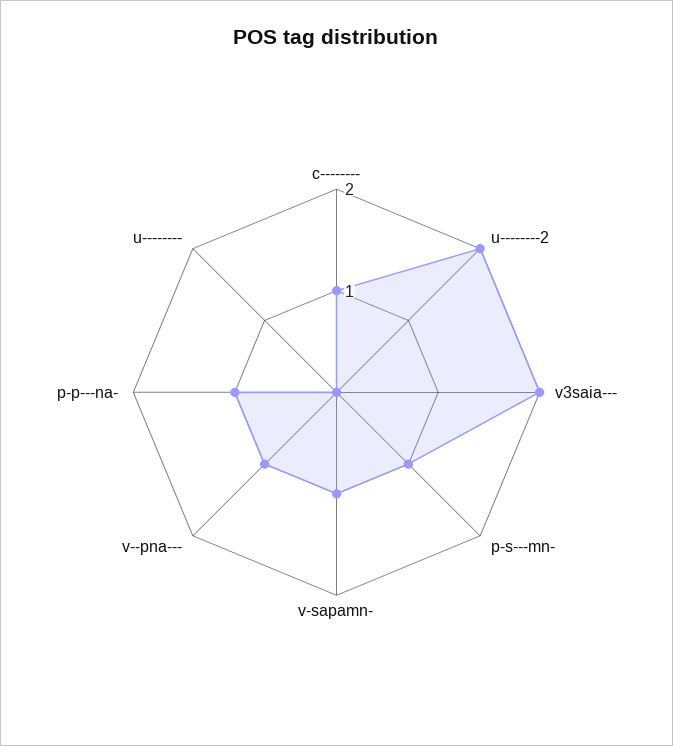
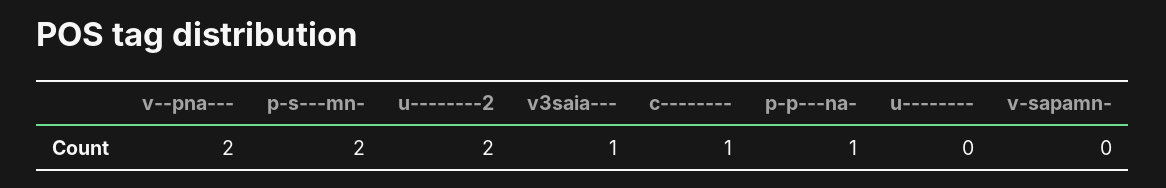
  {
    "c--------": 1,
    "u--------2": 2,
-   "v3saia---": 2,
+   "v3saia---": 1,
-   "p-s---mn-": 1,
+   "p-s---mn-": 2,
-   "v-sapamn-": 1,
+   "v-sapamn-": 0,
-   "v--pna---": 1,
+   "v--pna---": 2,
    "p-p---na-": 1,
    "u--------": 0
  }

